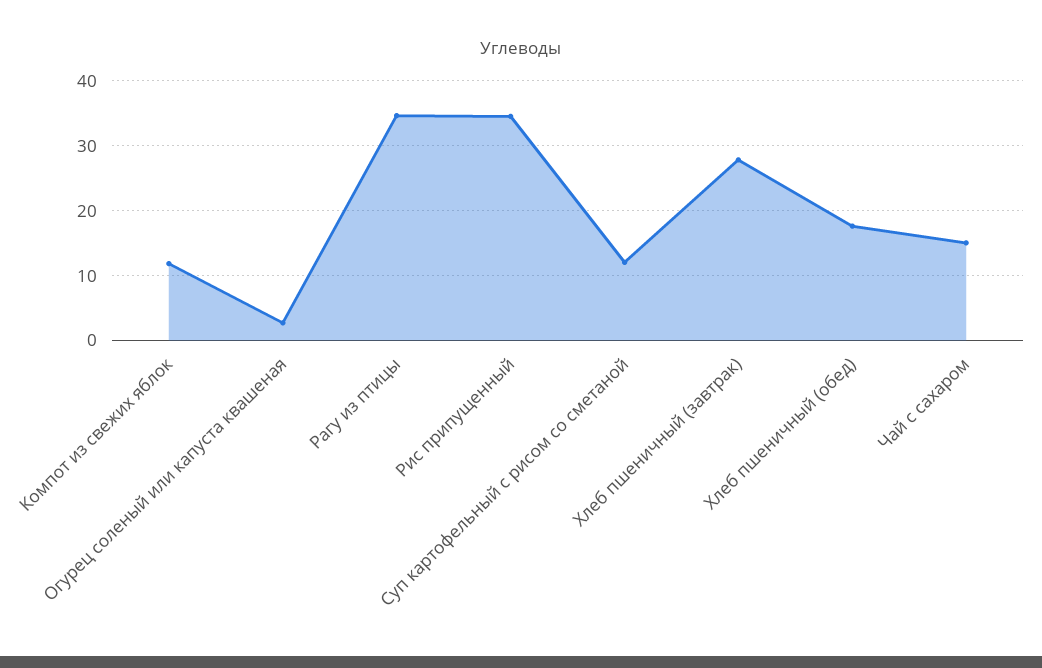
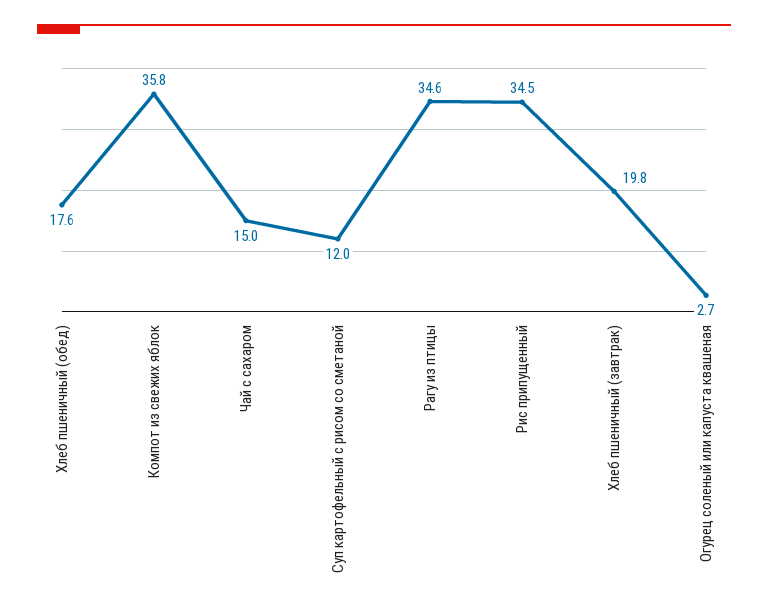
  {
-   "Компот из свежих яблок": 12,
+   "Компот из свежих яблок": 35.8,
    "Огурец соленый или капуста квашеная": 2.7,
    "Рагу из птицы": 34.6,
    "Рис припущенный": 34.5,
    "Суп картофельный с рисом со сметаной": 12,
-   "Хлеб пшеничный (завтрак)": 28,
+   "Хлеб пшеничный (завтрак)": 19.8,
    "Хлеб пшеничный (обед)": 17.6,
    "Чай с сахаром": 15
  }

